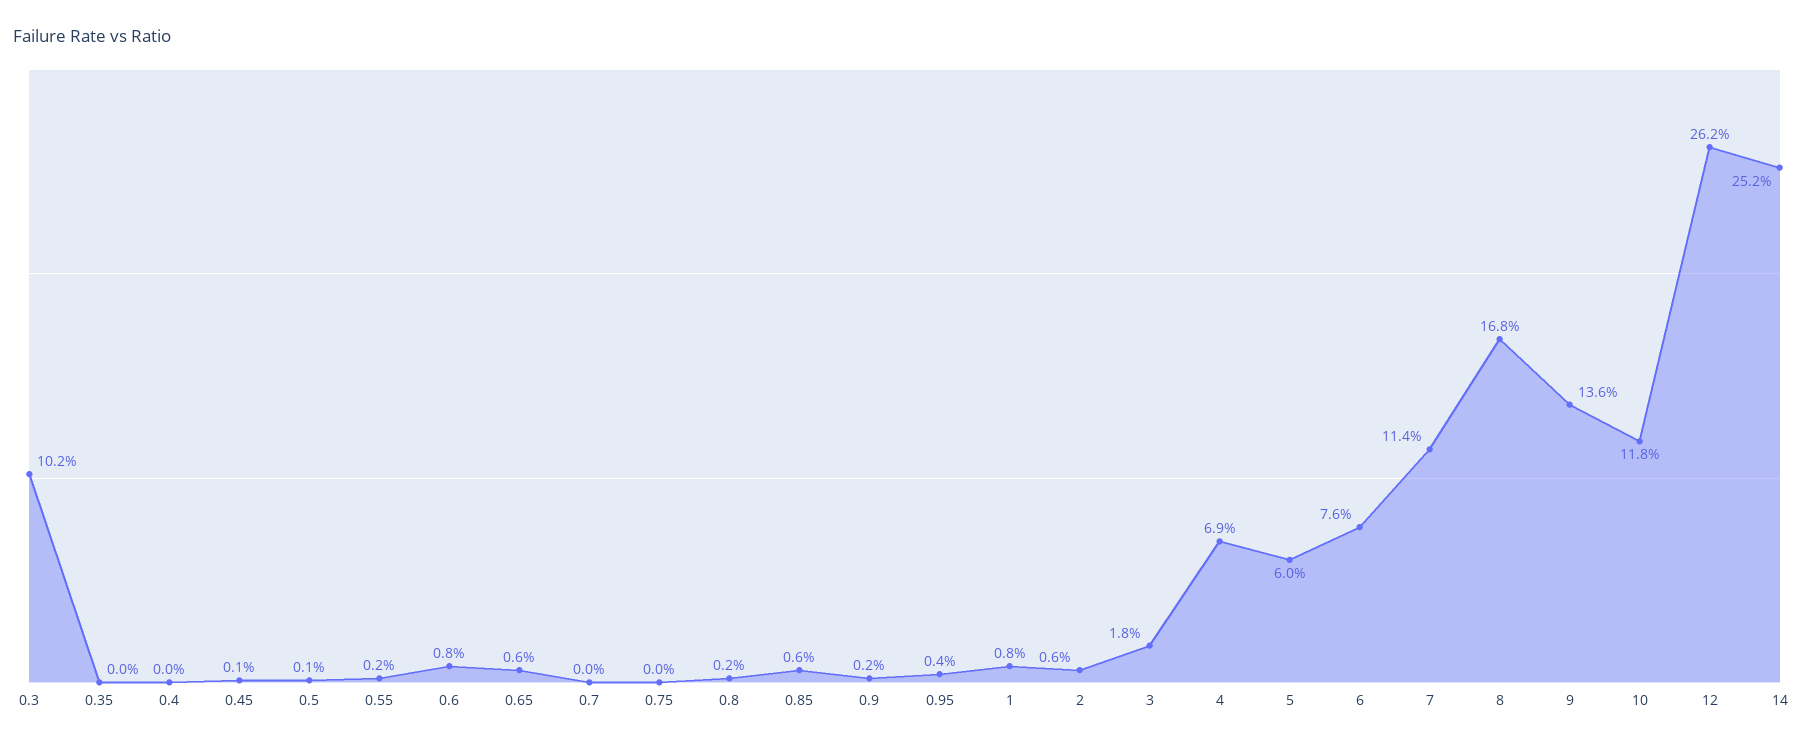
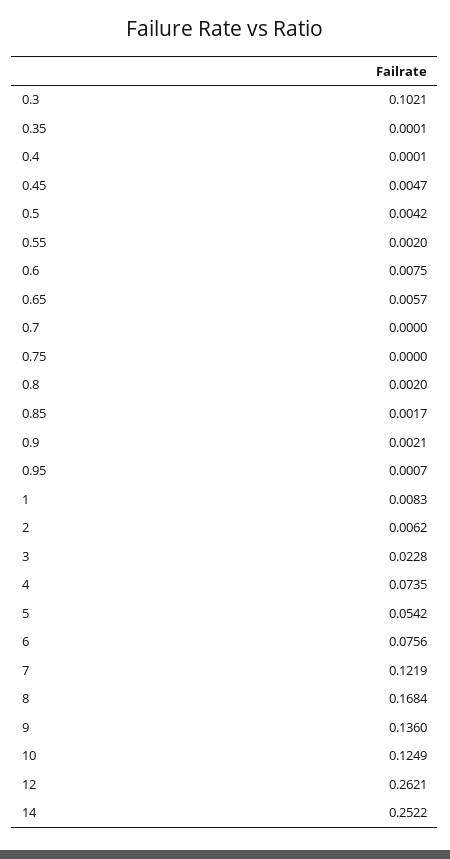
  {
    "0.3": 0.1021,
    "0.35": 0.0001,
    "0.4": 0.0001,
-   "0.45": 0.001,
+   "0.45": 0.0047,
-   "0.5": 0.001,
+   "0.5": 0.0042,
    "0.55": 0.002,
    "0.6": 0.0075,
    "0.65": 0.0057,
    "0.7": 0,
    "0.75": 0,
    "0.8": 0.002,
-   "0.85": 0.006,
+   "0.85": 0.0017,
    "0.9": 0.0021,
-   "0.95": 0.004,
+   "0.95": 0.0007,
    "1": 0.0083,
    "2": 0.0062,
-   "3": 0.018,
+   "3": 0.0228,
-   "4": 0.069,
+   "4": 0.0735,
-   "5": 0.06,
+   "5": 0.0542,
    "6": 0.0756,
-   "7": 0.114,
+   "7": 0.1219,
    "8": 0.1684,
    "9": 0.136,
-   "10": 0.118,
+   "10": 0.1249,
    "12": 0.2621,
    "14": 0.2522
  }

